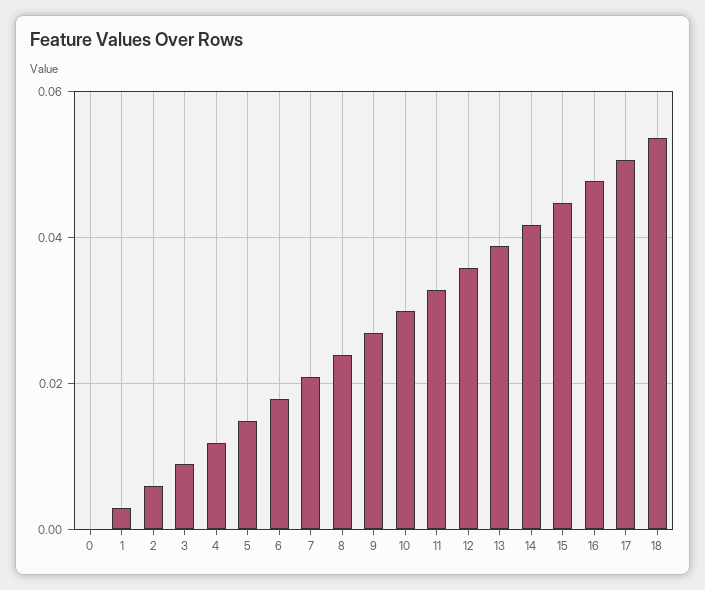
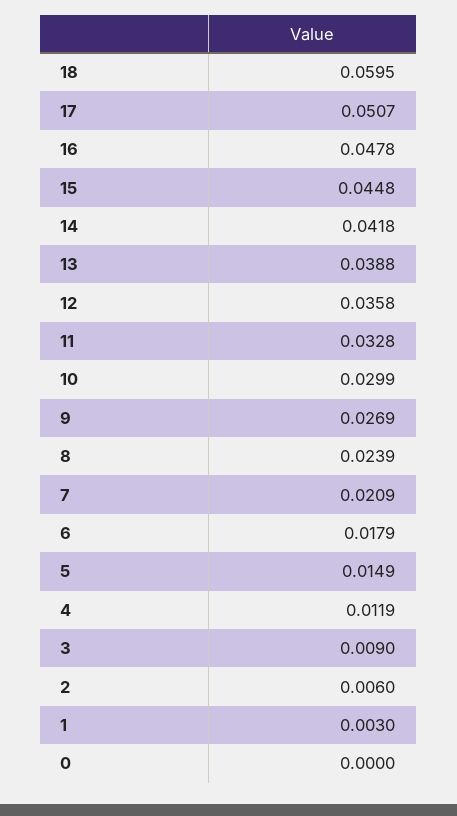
  {
    "0": 0,
    "1": 0.003,
    "2": 0.006,
    "3": 0.009,
    "4": 0.0119,
    "5": 0.0149,
    "6": 0.0179,
    "7": 0.0209,
    "8": 0.0239,
    "9": 0.0269,
    "10": 0.0299,
    "11": 0.0328,
    "12": 0.0358,
    "13": 0.0388,
    "14": 0.0418,
    "15": 0.0448,
    "16": 0.0478,
    "17": 0.0507,
-   "18": 0.054
+   "18": 0.0595
  }

